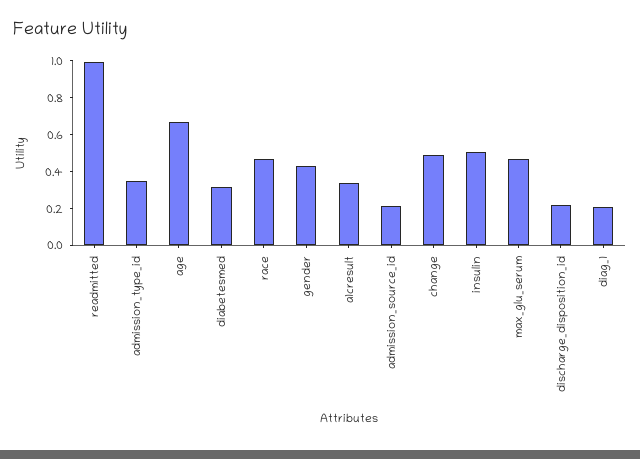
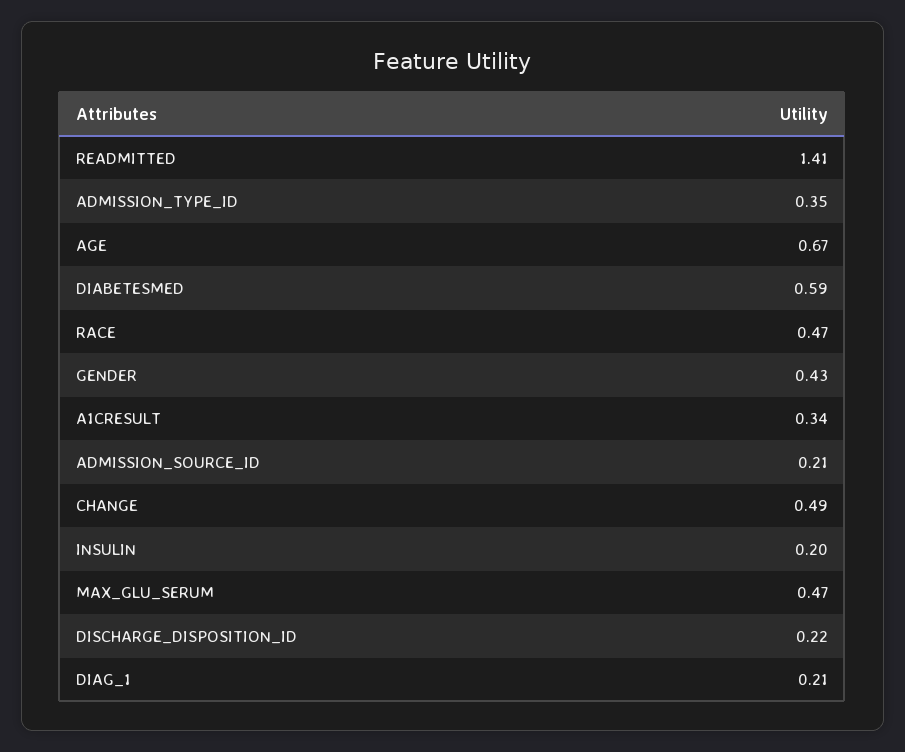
  {
-   "readmitted": 1,
+   "readmitted": 1.41,
    "admission_type_id": 0.35,
    "age": 0.67,
-   "diabetesmed": 0.3,
+   "diabetesmed": 0.59,
    "race": 0.47,
    "gender": 0.43,
    "a1cresult": 0.34,
    "admission_source_id": 0.21,
    "change": 0.49,
-   "insulin": 0.5,
+   "insulin": 0.2,
    "max_glu_serum": 0.47,
    "discharge_disposition_id": 0.22,
    "diag_1": 0.21
  }

